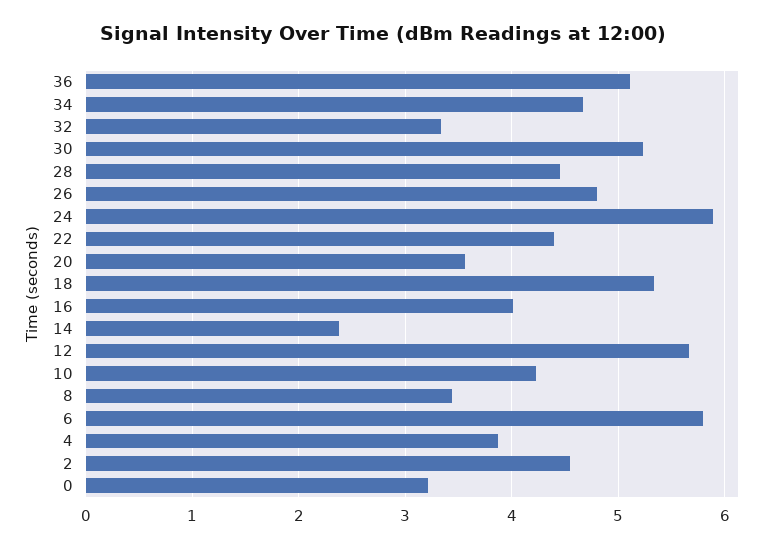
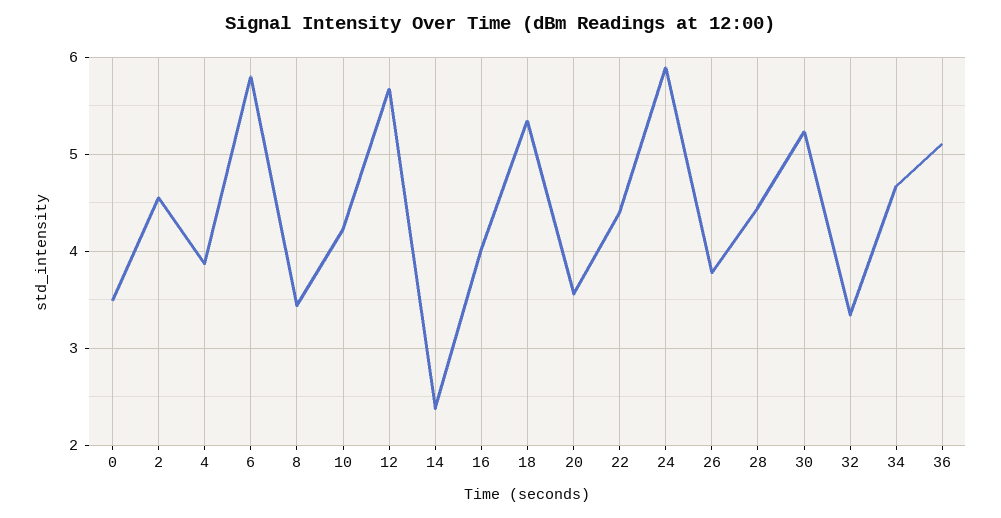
  {
    "36": 5.1,
    "34": 4.7,
    "32": 3.3,
    "30": 5.2,
    "28": 4.5,
-   "26": 4.8,
+   "26": 3.8,
    "24": 5.9,
    "22": 4.4,
    "20": 3.6,
    "18": 5.3,
    "16": 4,
    "14": 2.4,
    "12": 5.7,
    "10": 4.2,
    "8": 3.4,
    "6": 5.8,
    "4": 3.9,
    "2": 4.6,
-   "0": 3.2
+   "0": 3.5
  }

